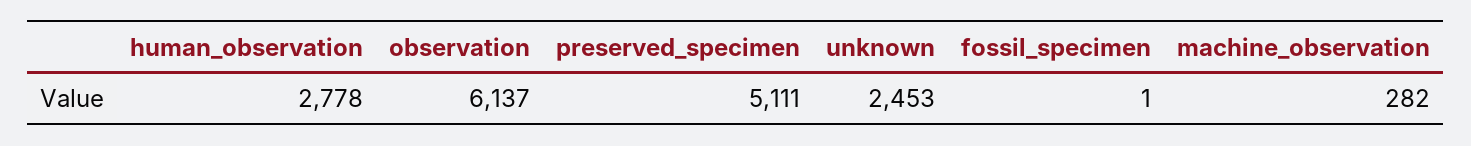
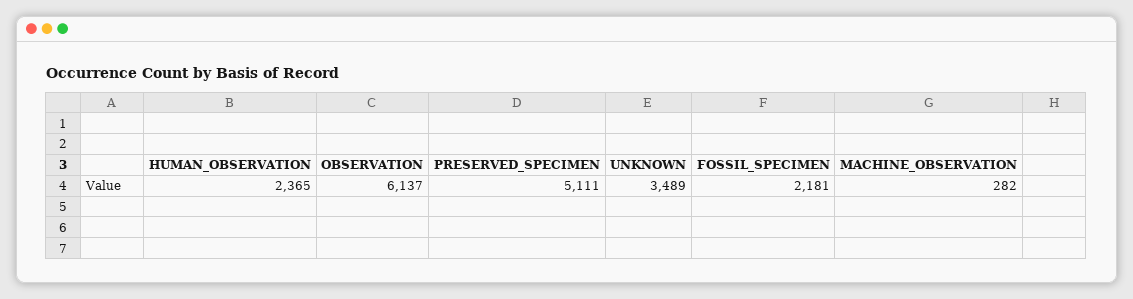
  {
-   "human_observation": 2778,
+   "human_observation": 2365,
    "observation": 6137,
    "preserved_specimen": 5111,
-   "unknown": 2453,
+   "unknown": 3489,
-   "fossil_specimen": 1,
+   "fossil_specimen": 2181,
    "machine_observation": 282
  }

